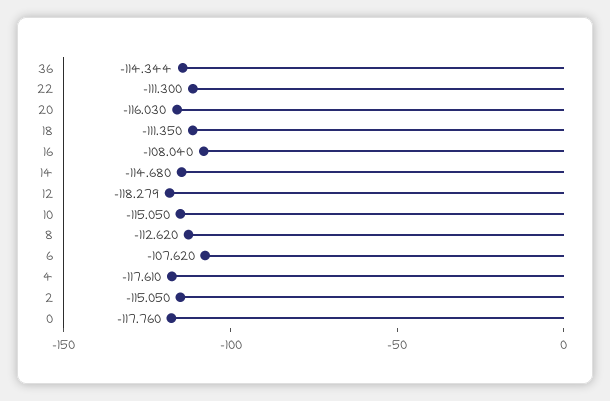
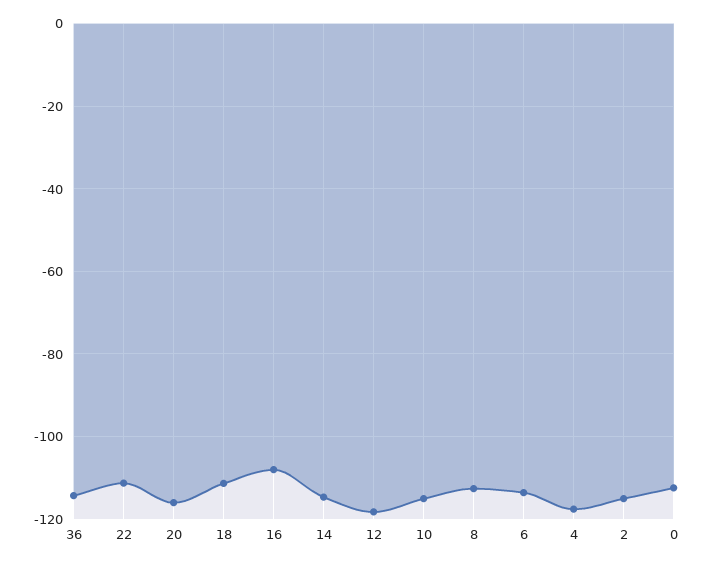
  {
    "36": -114.344,
    "22": -111.3,
    "20": -116.03,
    "18": -111.35,
    "16": -108.04,
    "14": -114.68,
    "12": -118.279,
    "10": -115.05,
    "8": -112.62,
-   "6": -107.62,
+   "6": -114,
    "4": -117.61,
    "2": -115.05,
-   "0": -117.76
+   "0": -112
  }

